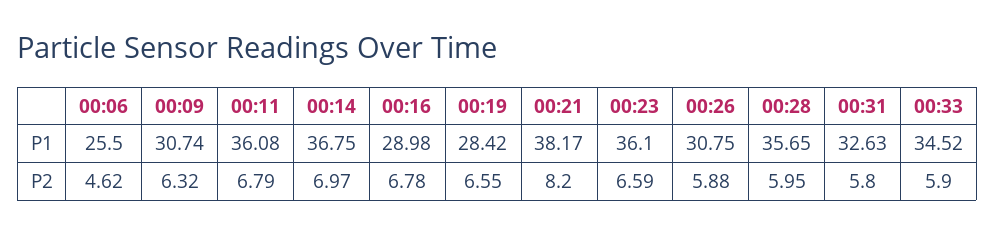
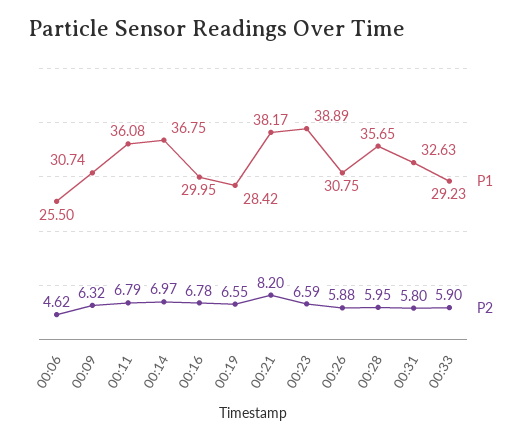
  {
    "P1": {
      "00:06": 25.5,
      "00:09": 30.74,
      "00:11": 36.08,
      "00:14": 36.75,
-     "00:16": 28.98,
+     "00:16": 29.95,
      "00:19": 28.42,
      "00:21": 38.17,
-     "00:23": 36.1,
+     "00:23": 38.89,
      "00:26": 30.75,
      "00:28": 35.65,
      "00:31": 32.63,
-     "00:33": 34.52
+     "00:33": 29.23
    },
    "P2": {
      "00:06": 4.62,
      "00:09": 6.32,
      "00:11": 6.79,
      "00:14": 6.97,
      "00:16": 6.78,
      "00:19": 6.55,
      "00:21": 8.2,
      "00:23": 6.59,
      "00:26": 5.88,
      "00:28": 5.95,
      "00:31": 5.8,
      "00:33": 5.9
    }
  }

